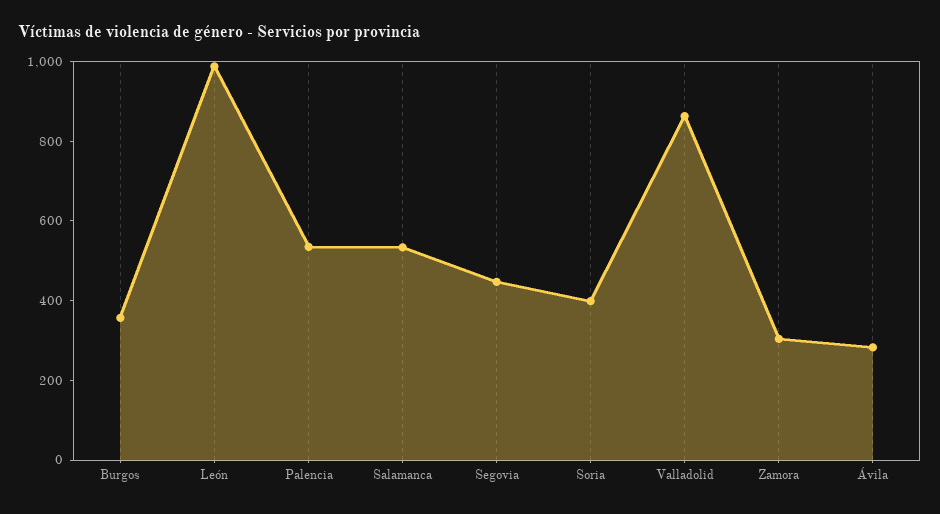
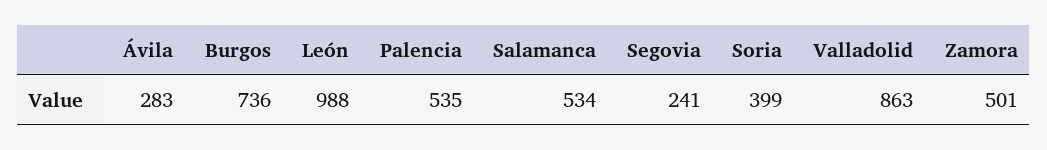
  {
-   "Burgos": 350,
+   "Burgos": 736,
    "León": 988,
    "Palencia": 535,
    "Salamanca": 534,
-   "Segovia": 450,
+   "Segovia": 241,
    "Soria": 399,
    "Valladolid": 863,
-   "Zamora": 300,
+   "Zamora": 501,
    "Ávila": 283
  }

